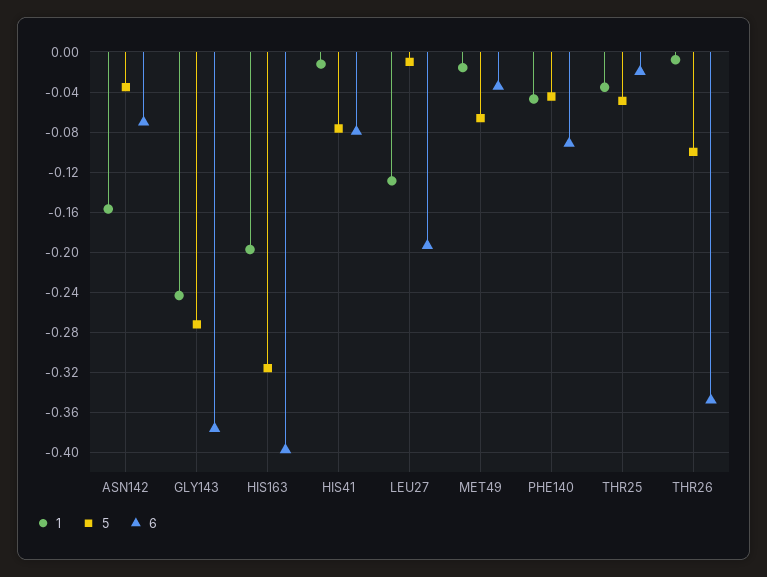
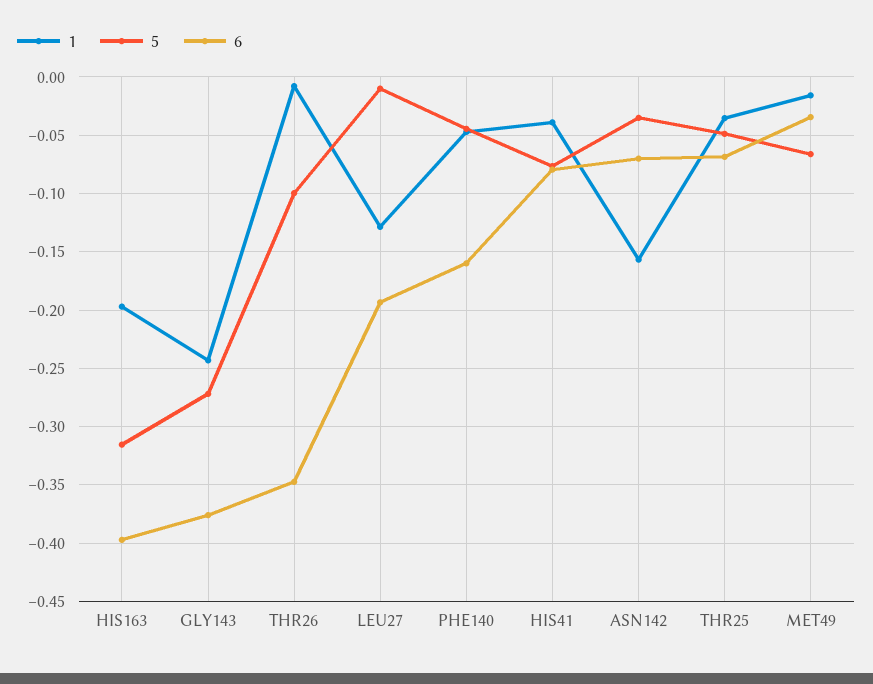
  {
    "1": {
      "ASN142": -0.16,
      "GLY143": -0.24,
      "HIS163": -0.2,
-     "HIS41": -0.01,
+     "HIS41": -0.04,
      "LEU27": -0.13,
      "MET49": -0.02,
      "PHE140": -0.05,
      "THR25": -0.04,
      "THR26": -0.01
    },
    "5": {
      "ASN142": -0.04,
      "GLY143": -0.27,
      "HIS163": -0.32,
      "HIS41": -0.08,
      "LEU27": -0.01,
      "MET49": -0.07,
      "PHE140": -0.04,
      "THR25": -0.05,
      "THR26": -0.1
    },
    "6": {
      "ASN142": -0.07,
      "GLY143": -0.38,
      "HIS163": -0.4,
      "HIS41": -0.08,
      "LEU27": -0.19,
      "MET49": -0.03,
-     "PHE140": -0.09,
+     "PHE140": -0.16,
-     "THR25": -0.02,
+     "THR25": -0.07,
      "THR26": -0.35
    }
  }

